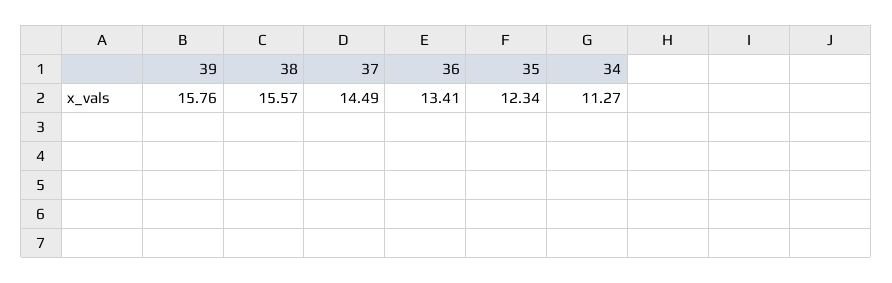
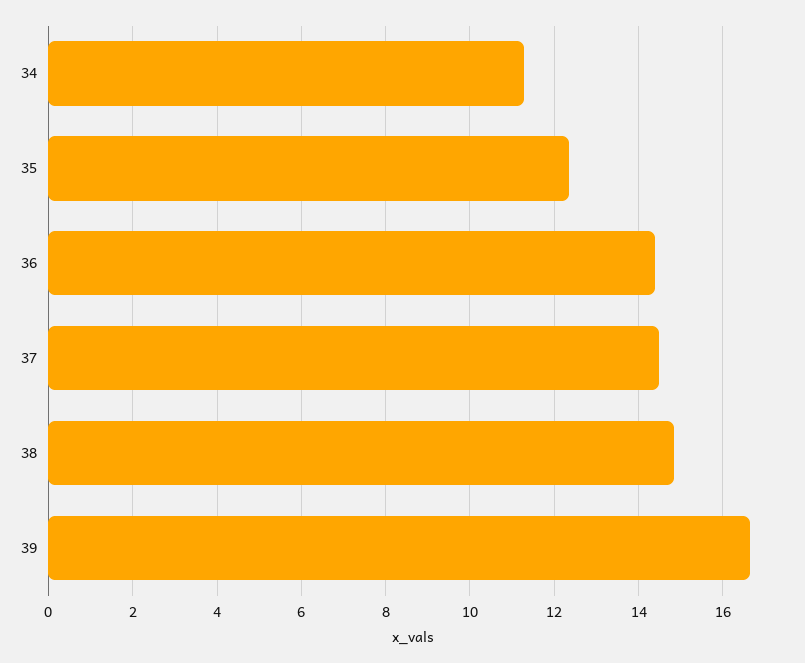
  {
-   "39": 15.76,
+   "39": 16.6,
-   "38": 15.57,
+   "38": 14.8,
    "37": 14.49,
-   "36": 13.41,
+   "36": 14.4,
    "35": 12.34,
    "34": 11.27
  }

